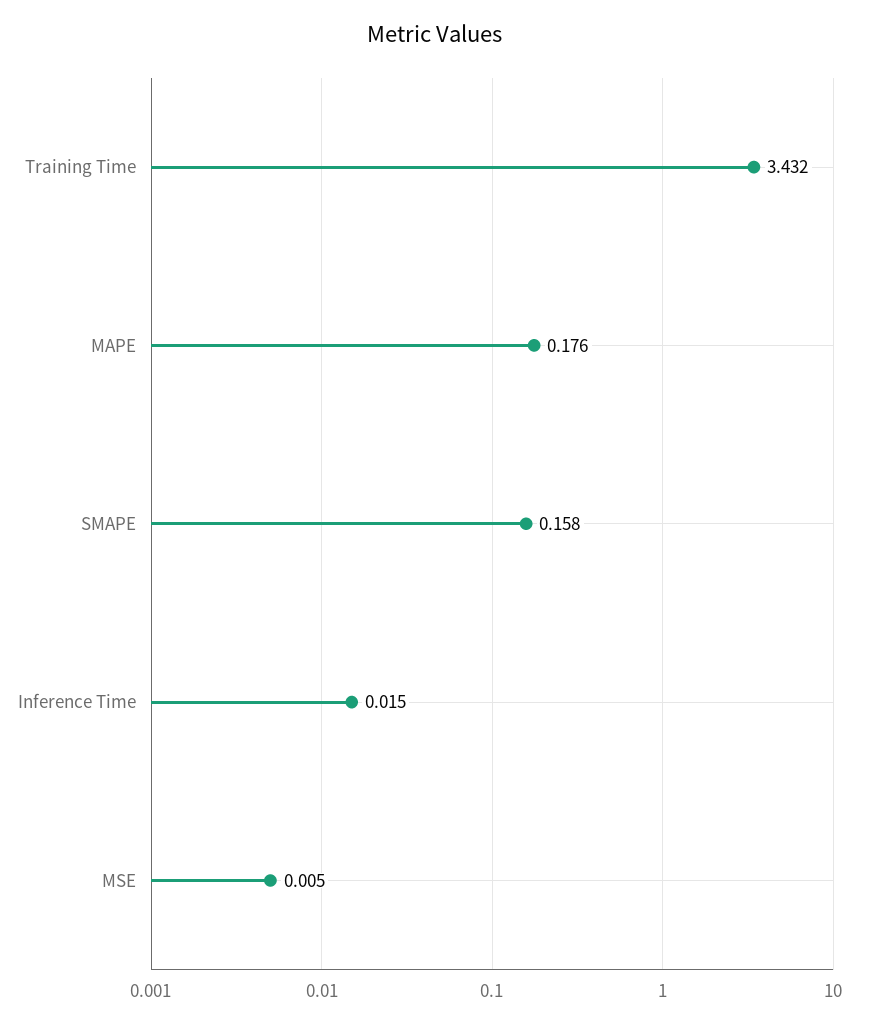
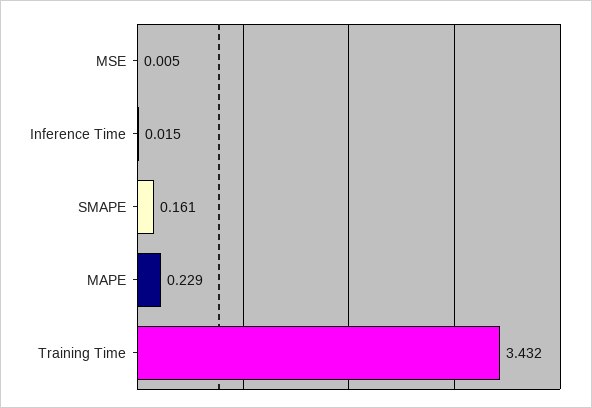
  {
    "Training Time": 3.432,
-   "MAPE": 0.176,
+   "MAPE": 0.229,
-   "SMAPE": 0.158,
+   "SMAPE": 0.161,
    "Inference Time": 0.015,
    "MSE": 0.005
  }

